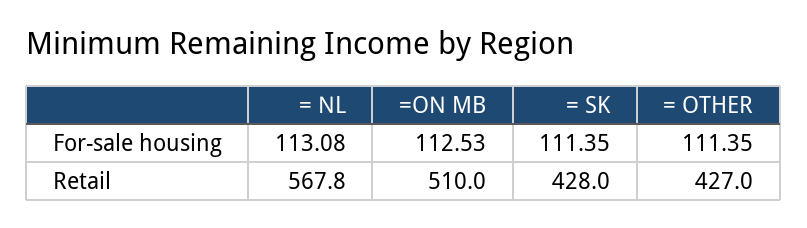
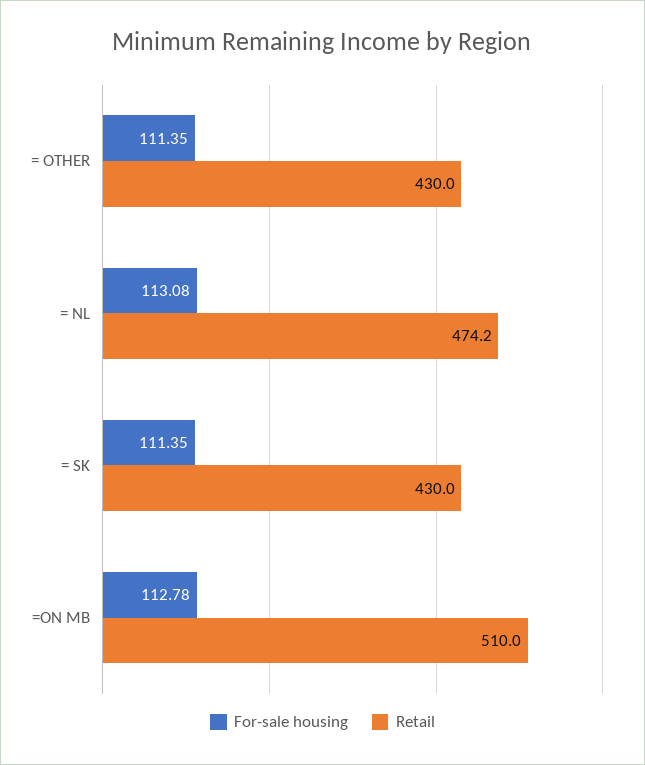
  {
    "For-sale housing": {
      "= NL": 113.08,
-     "=ON MB": 112.53,
+     "=ON MB": 112.78,
      "= SK": 111.35,
      "= OTHER": 111.35
    },
    "Retail": {
-     "= NL": 567.8,
+     "= NL": 474.2,
      "=ON MB": 510,
-     "= SK": 428,
+     "= SK": 430,
-     "= OTHER": 427
+     "= OTHER": 430
    }
  }

